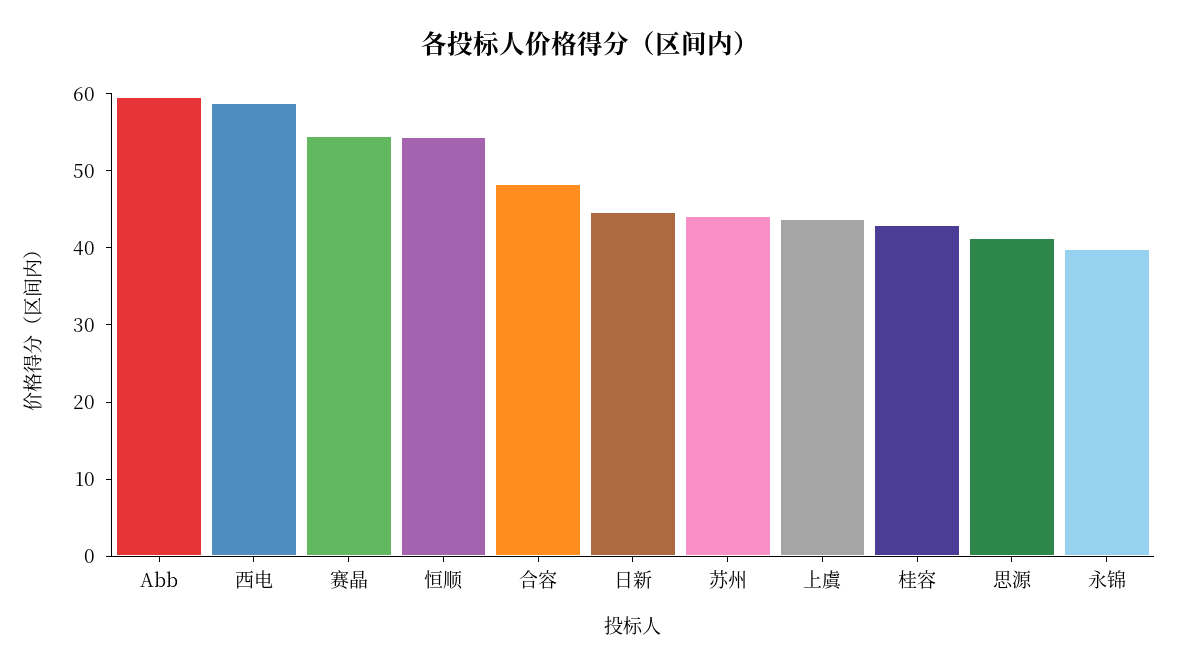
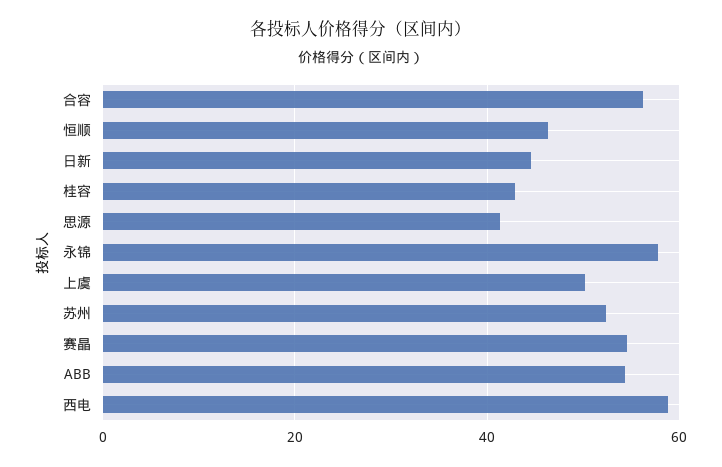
  {
-   "Abb": 60,
+   "Abb": 54,
    "西电": 58,
    "赛晶": 54,
-   "恒顺": 54,
+   "恒顺": 46,
-   "合容": 48,
+   "合容": 56,
    "日新": 44,
-   "苏州": 44,
+   "苏州": 52,
-   "上虞": 44,
+   "上虞": 50,
    "桂容": 42,
    "思源": 42,
-   "永锦": 40
+   "永锦": 58
  }

